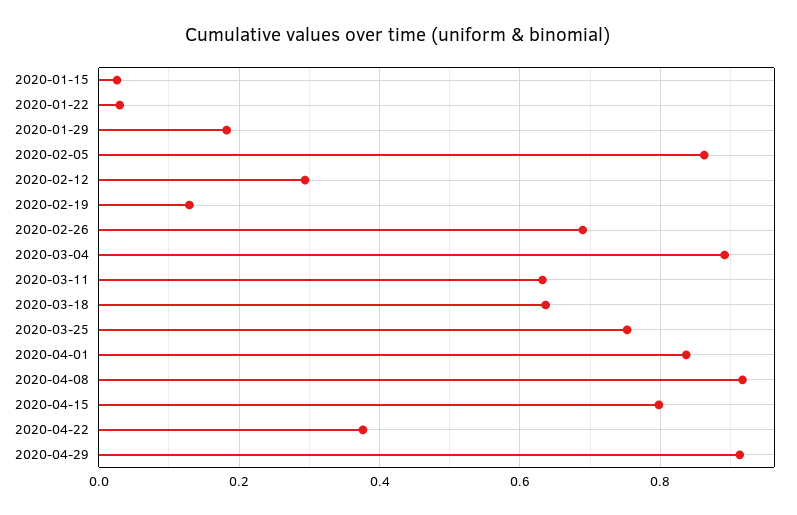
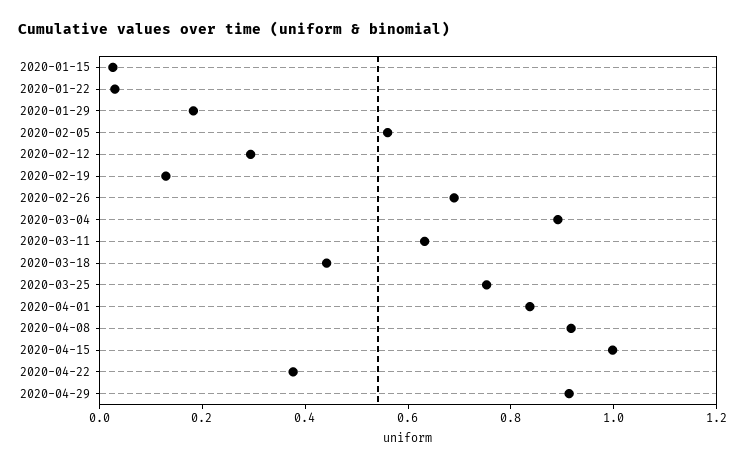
  {
    "2020-01-15": 0.02,
    "2020-01-22": 0.02,
    "2020-01-29": 0.18,
-   "2020-02-05": 0.86,
+   "2020-02-05": 0.55,
    "2020-02-12": 0.3,
    "2020-02-19": 0.12,
    "2020-02-26": 0.68,
    "2020-03-04": 0.9,
    "2020-03-11": 0.64,
-   "2020-03-18": 0.64,
+   "2020-03-18": 0.45,
    "2020-03-25": 0.76,
    "2020-04-01": 0.84,
    "2020-04-08": 0.92,
-   "2020-04-15": 0.8,
+   "2020-04-15": 1,
    "2020-04-22": 0.38,
    "2020-04-29": 0.92
  }

